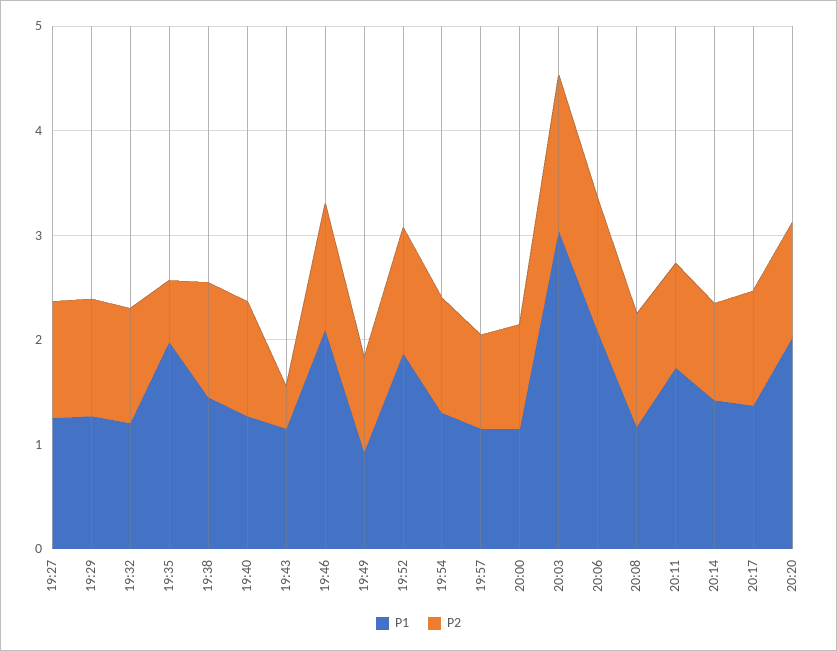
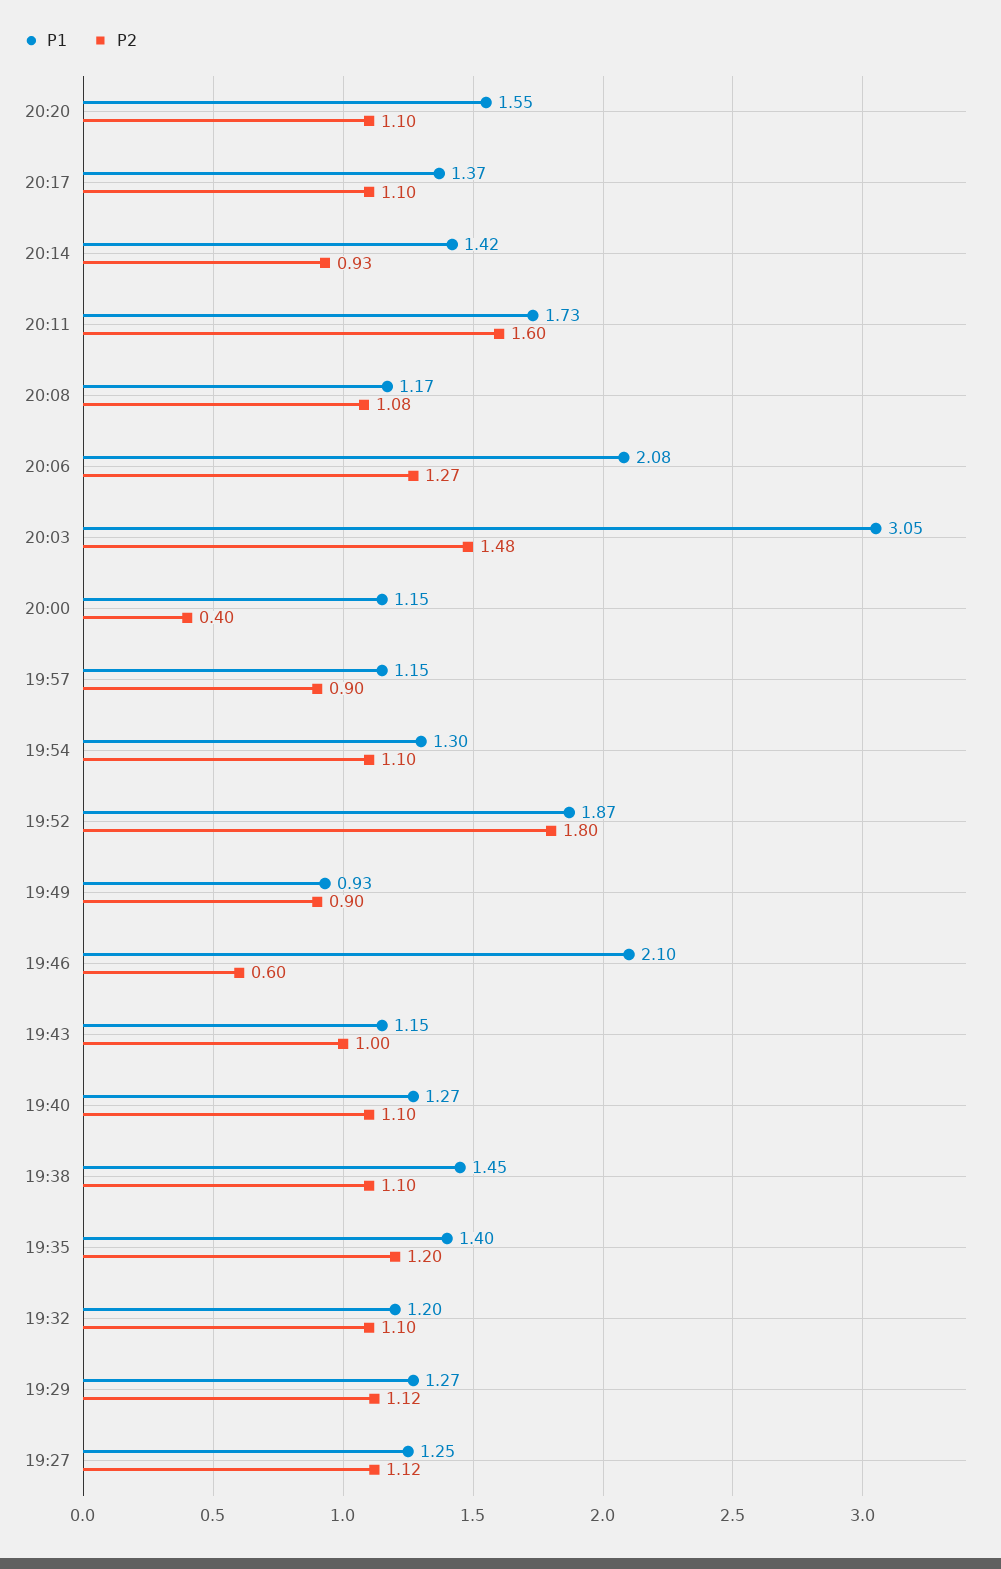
  {
    "P1": {
      "19:27": 1.25,
      "19:29": 1.27,
      "19:32": 1.2,
-     "19:35": 2,
+     "19:35": 1.4,
      "19:38": 1.45,
      "19:40": 1.27,
      "19:43": 1.15,
      "19:46": 2.1,
      "19:49": 0.93,
      "19:52": 1.87,
      "19:54": 1.3,
      "19:57": 1.15,
      "20:00": 1.15,
      "20:03": 3.05,
      "20:06": 2.08,
      "20:08": 1.17,
      "20:11": 1.73,
      "20:14": 1.42,
      "20:17": 1.37,
-     "20:20": 2
+     "20:20": 1.55
    },
    "P2": {
      "19:27": 1.12,
      "19:29": 1.12,
      "19:32": 1.1,
-     "19:35": 0.6,
+     "19:35": 1.2,
      "19:38": 1.1,
      "19:40": 1.1,
-     "19:43": 0.4,
+     "19:43": 1,
-     "19:46": 1.2,
+     "19:46": 0.6,
      "19:49": 0.9,
-     "19:52": 1.2,
+     "19:52": 1.8,
      "19:54": 1.1,
      "19:57": 0.9,
-     "20:00": 1,
+     "20:00": 0.4,
      "20:03": 1.48,
      "20:06": 1.27,
      "20:08": 1.08,
-     "20:11": 1,
+     "20:11": 1.6,
      "20:14": 0.93,
      "20:17": 1.1,
      "20:20": 1.1
    }
  }

